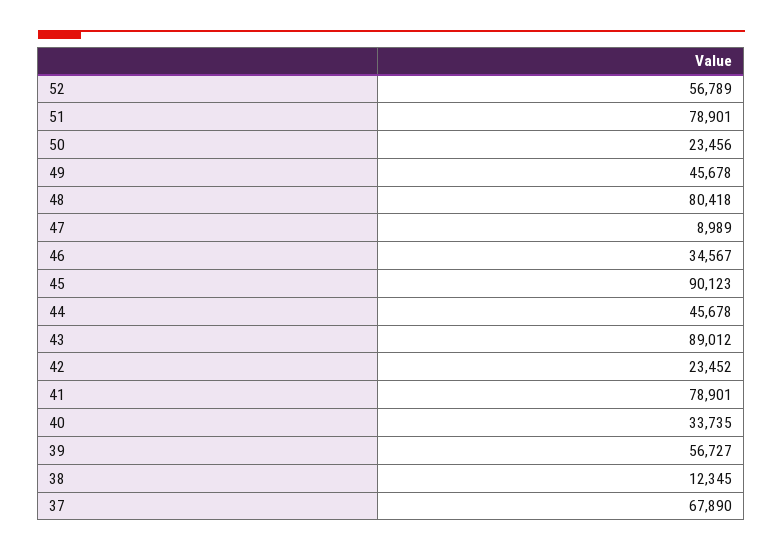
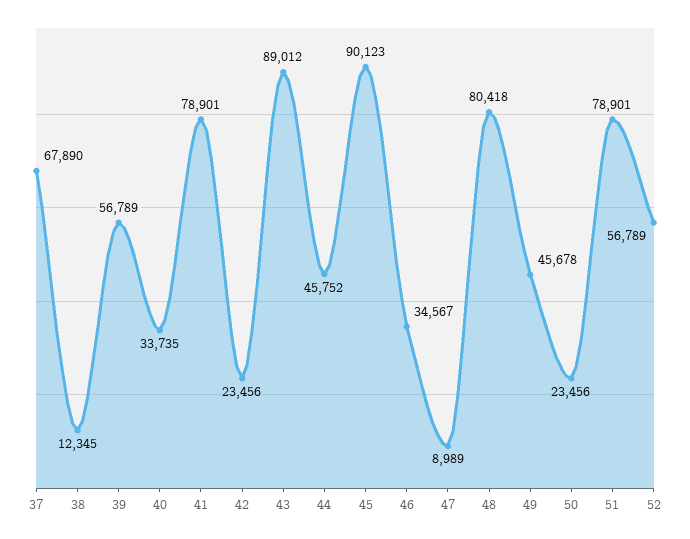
  {
    "52": 56789,
    "51": 78901,
    "50": 23456,
    "49": 45678,
    "48": 80418,
    "47": 8989,
    "46": 34567,
    "45": 90123,
-   "44": 45678,
+   "44": 45752,
    "43": 89012,
-   "42": 23452,
+   "42": 23456,
    "41": 78901,
    "40": 33735,
-   "39": 56727,
+   "39": 56789,
    "38": 12345,
    "37": 67890
  }

